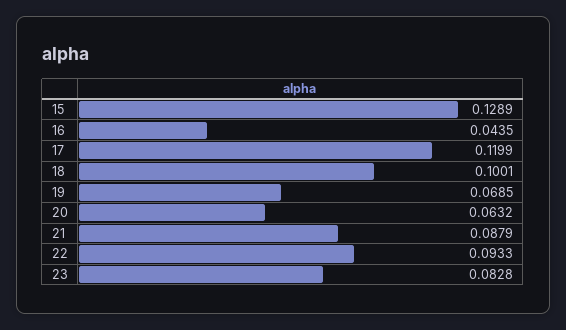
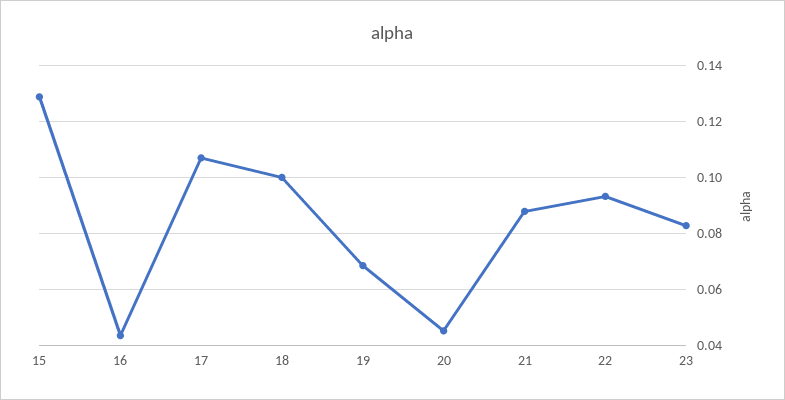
  {
    "15": 0.1289,
    "16": 0.0435,
-   "17": 0.1199,
+   "17": 0.1075,
    "18": 0.1001,
    "19": 0.0685,
-   "20": 0.0632,
+   "20": 0.045,
    "21": 0.0879,
    "22": 0.0933,
    "23": 0.0828
  }

